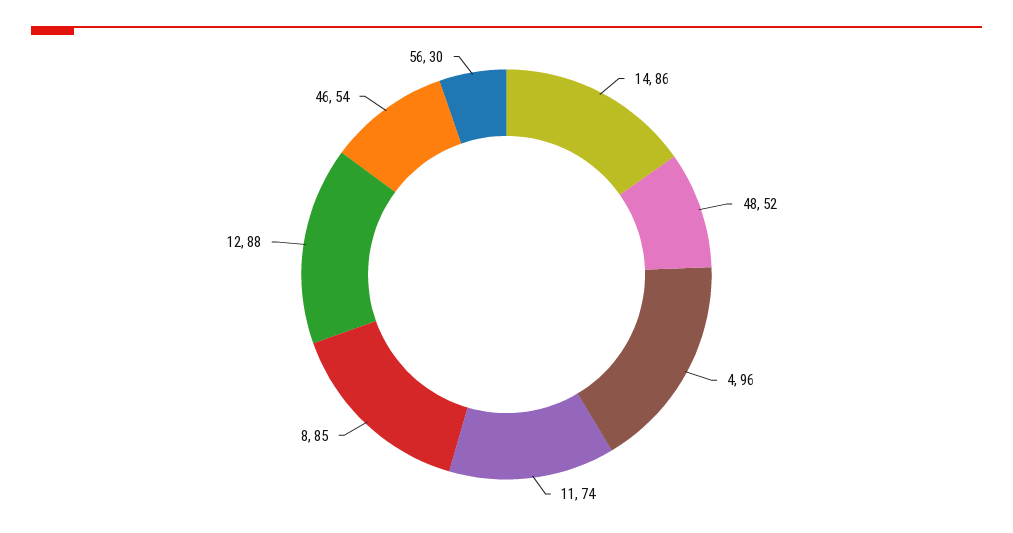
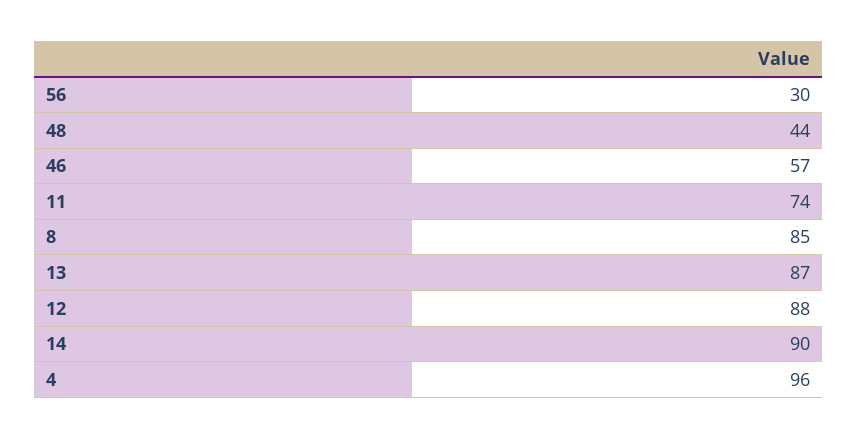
  {
-   "14": 86,
+   "14": 90,
-   "48": 52,
+   "48": 44,
    "4": 96,
    "11": 74,
    "8": 85,
    "12": 88,
-   "46": 54,
+   "46": 57,
-   "56": 30
+   "56": 30,
+   "13": 87
  }

